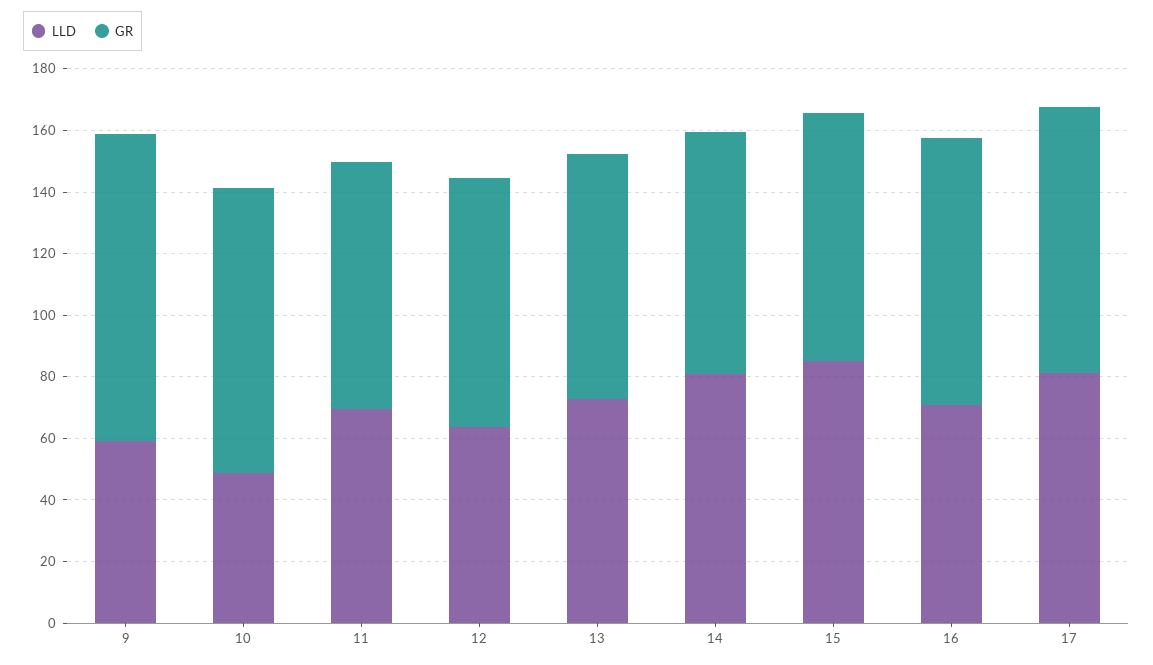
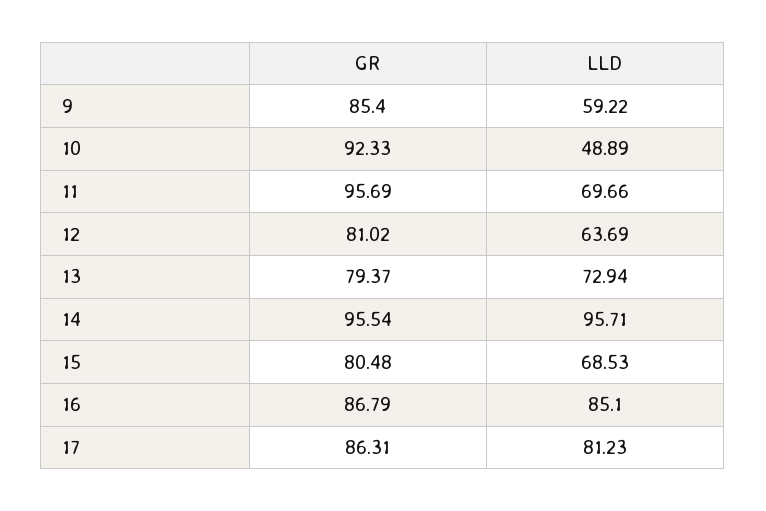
  {
    "LLD": {
      "9": 59.22,
      "10": 48.89,
      "11": 69.66,
      "12": 63.69,
      "13": 72.94,
-     "14": 80,
+     "14": 95.71,
-     "15": 85,
+     "15": 68.53,
-     "16": 70,
+     "16": 85.1,
      "17": 81.23
    },
    "GR": {
-     "9": 100,
+     "9": 85.4,
      "10": 92.33,
-     "11": 80,
+     "11": 95.69,
      "12": 81.02,
      "13": 79.37,
-     "14": 80,
+     "14": 95.54,
      "15": 80.48,
      "16": 86.79,
      "17": 86.31
    }
  }

